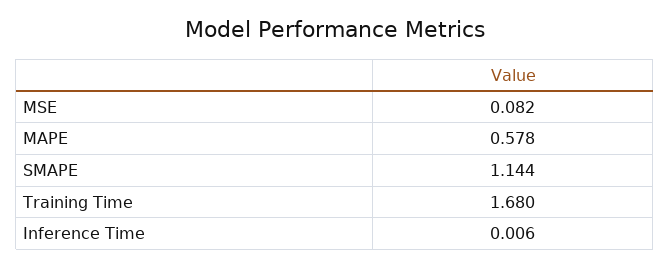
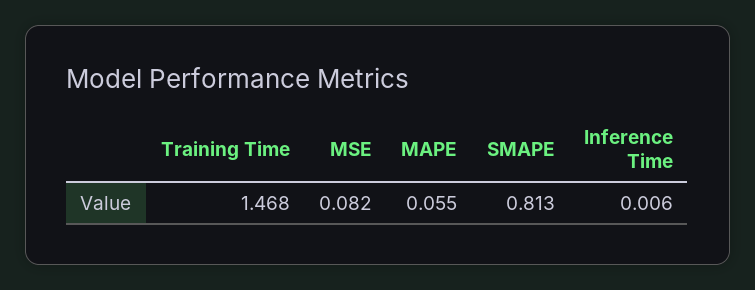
  {
    "MSE": 0.082,
-   "MAPE": 0.578,
+   "MAPE": 0.055,
-   "SMAPE": 1.144,
+   "SMAPE": 0.813,
-   "Training Time": 1.68,
+   "Training Time": 1.468,
    "Inference Time": 0.006
  }

